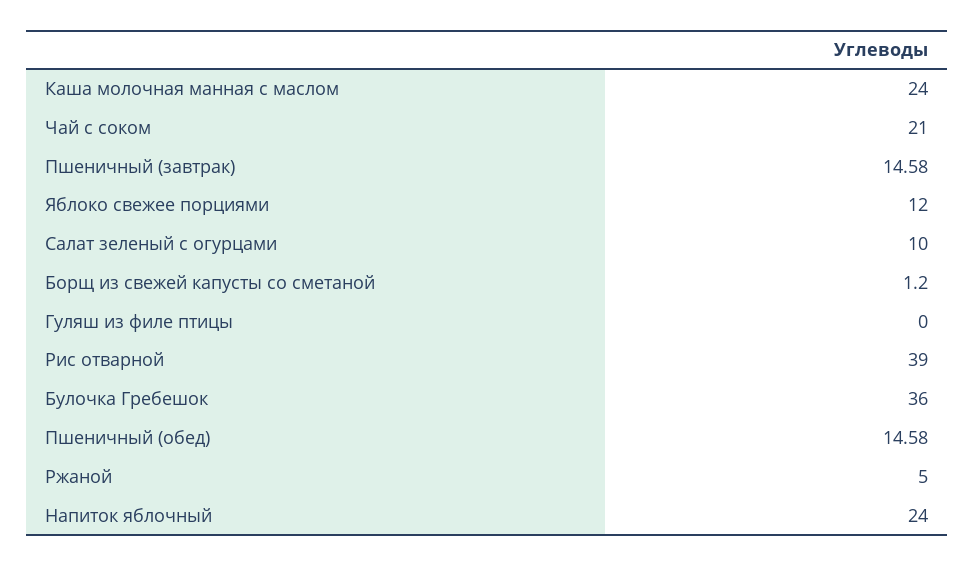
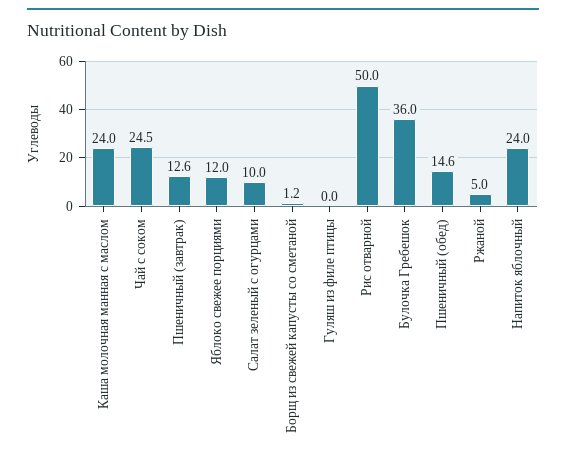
  {
    "Каша молочная манная с маслом": 24,
-   "Чай с соком": 21,
+   "Чай с соком": 24.5,
-   "Пшеничный (завтрак)": 14.58,
+   "Пшеничный (завтрак)": 12.6,
    "Яблоко свежее порциями": 12,
    "Салат зеленый с огурцами": 10,
    "Борщ из свежей капусты со сметаной": 1.2,
    "Гуляш из филе птицы": 0,
-   "Рис отварной": 39,
+   "Рис отварной": 50,
    "Булочка Гребешок": 36,
    "Пшеничный (обед)": 14.58,
    "Ржаной": 5,
    "Напиток яблочный": 24
  }

